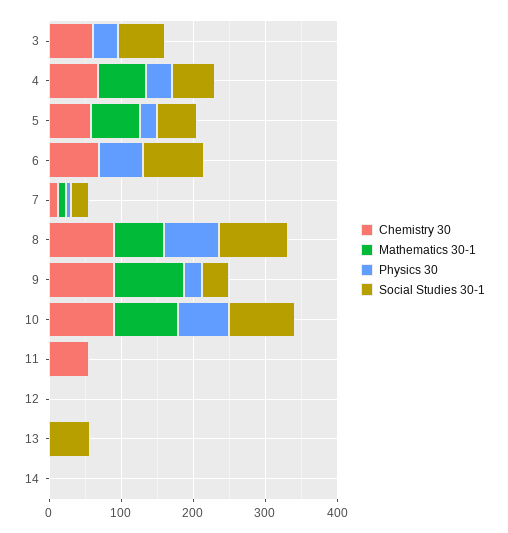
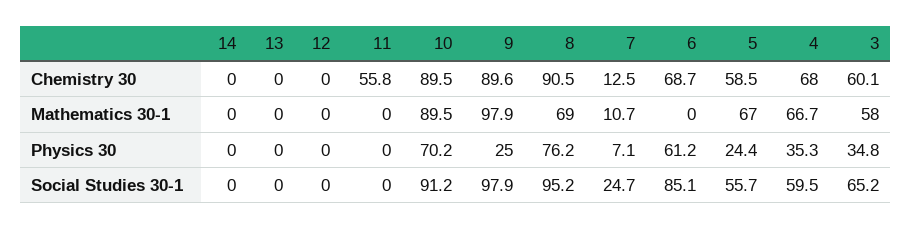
  {
    "Chemistry 30": {
      "3": 60.1,
      "4": 68,
      "5": 58.5,
      "6": 68.7,
      "7": 12.5,
      "8": 90.5,
      "9": 89.6,
      "10": 89.5,
      "11": 55.8,
      "12": 0,
      "13": 0,
      "14": 0
    },
    "Mathematics 30-1": {
-     "3": 0,
+     "3": 58,
      "4": 66.7,
      "5": 67,
      "6": 0,
      "7": 10.7,
      "8": 69,
      "9": 97.9,
      "10": 89.5,
      "11": 0,
      "12": 0,
      "13": 0,
      "14": 0
    },
    "Physics 30": {
      "3": 34.8,
      "4": 35.3,
      "5": 24.4,
      "6": 61.2,
      "7": 7.1,
      "8": 76.2,
      "9": 25,
      "10": 70.2,
      "11": 0,
      "12": 0,
      "13": 0,
      "14": 0
    },
    "Social Studies 30-1": {
      "3": 65.2,
      "4": 59.5,
      "5": 55.7,
      "6": 85.1,
      "7": 24.7,
      "8": 95.2,
-     "9": 40,
+     "9": 97.9,
      "10": 91.2,
      "11": 0,
      "12": 0,
-     "13": 60,
+     "13": 0,
      "14": 0
    }
  }

